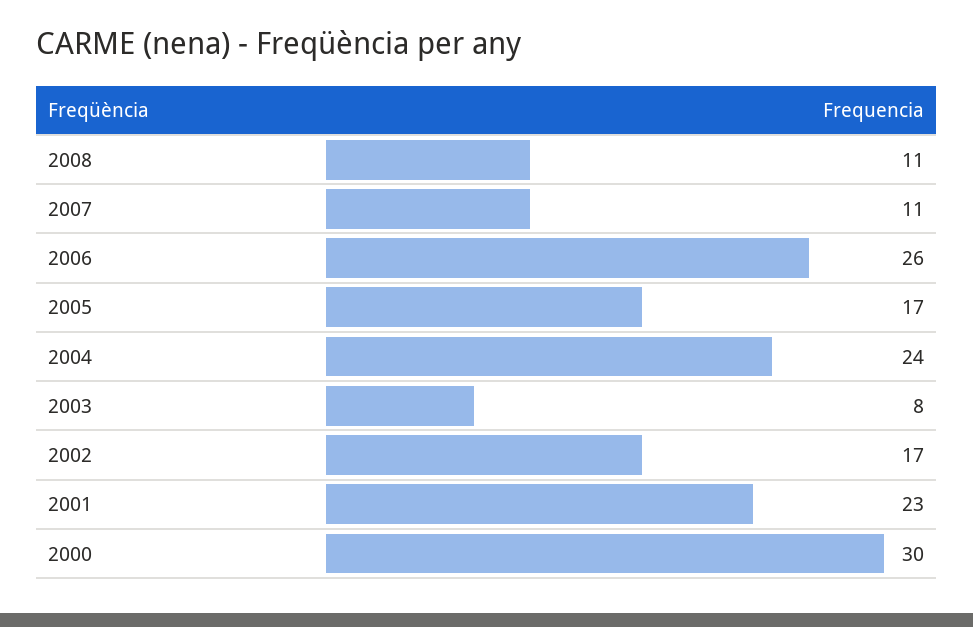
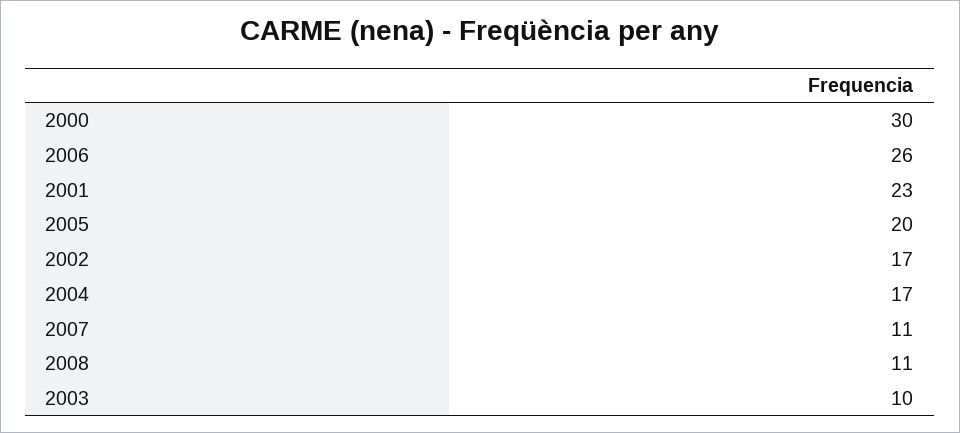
  {
    "2008": 11,
    "2007": 11,
    "2006": 26,
-   "2005": 17,
+   "2005": 20,
-   "2004": 24,
+   "2004": 17,
-   "2003": 8,
+   "2003": 10,
    "2002": 17,
    "2001": 23,
    "2000": 30
  }

